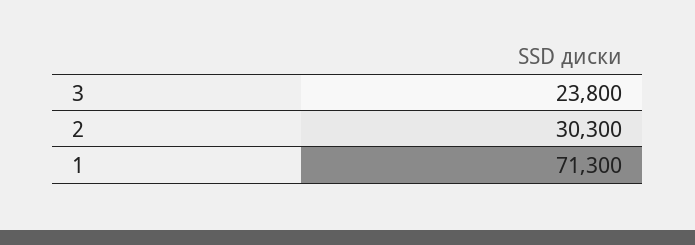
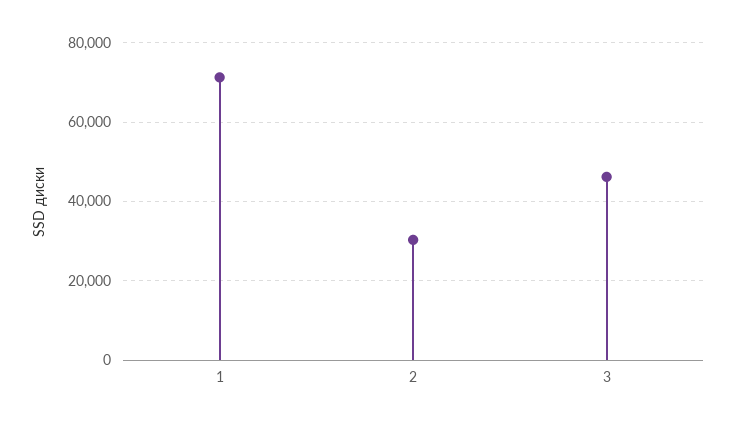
  {
-   "3": 23800,
+   "3": 46000,
    "2": 30300,
    "1": 71300
  }

